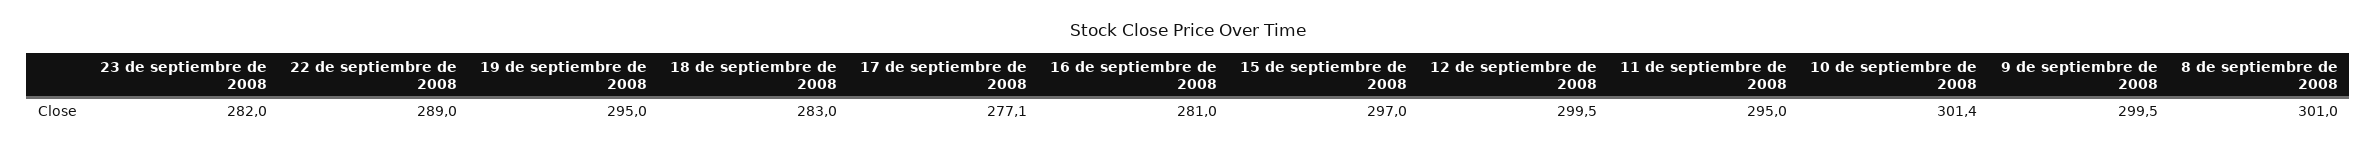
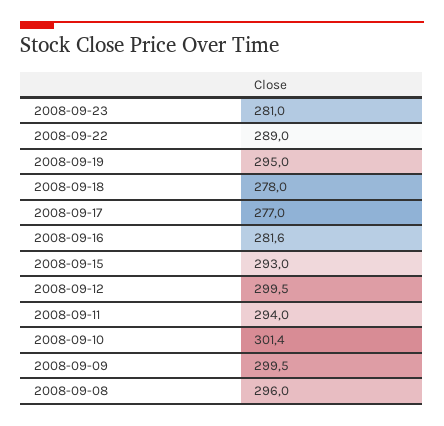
  {
-   "23 de septiembre de 2008": 282,
+   "23 de septiembre de 2008": 281,
    "22 de septiembre de 2008": 289,
    "19 de septiembre de 2008": 295,
-   "18 de septiembre de 2008": 283,
+   "18 de septiembre de 2008": 278,
-   "17 de septiembre de 2008": 277.1,
+   "17 de septiembre de 2008": 277,
-   "16 de septiembre de 2008": 281,
+   "16 de septiembre de 2008": 281.6,
-   "15 de septiembre de 2008": 297,
+   "15 de septiembre de 2008": 293,
    "12 de septiembre de 2008": 299.5,
-   "11 de septiembre de 2008": 295,
+   "11 de septiembre de 2008": 294,
    "10 de septiembre de 2008": 301.4,
    "9 de septiembre de 2008": 299.5,
-   "8 de septiembre de 2008": 301
+   "8 de septiembre de 2008": 296
  }

